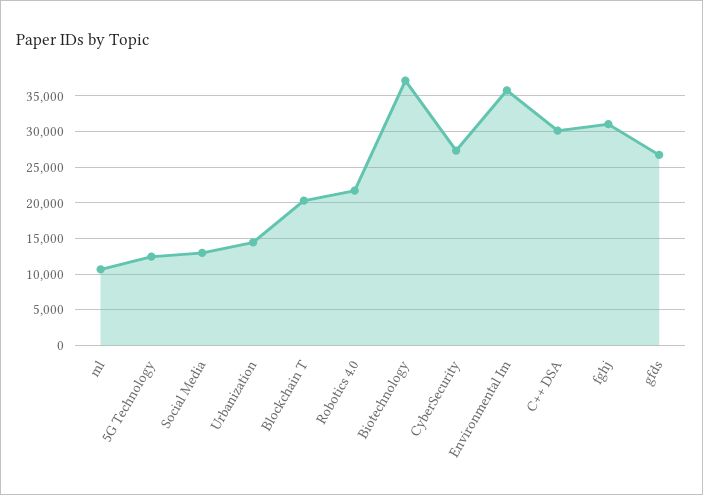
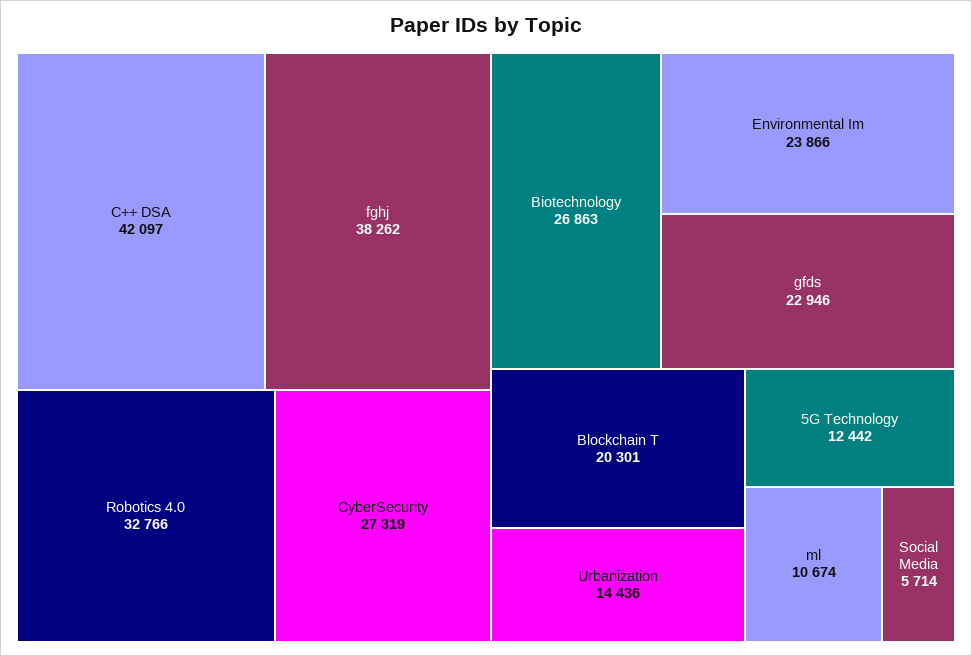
  {
    "ml": 10674,
    "5G Technology": 12442,
-   "Social Media": 13000,
+   "Social Media": 5714,
    "Urbanization": 14436,
    "Blockchain T": 20301,
-   "Robotics 4.0": 22000,
+   "Robotics 4.0": 32766,
-   "Biotechnology": 37000,
+   "Biotechnology": 26863,
    "CyberSecurity": 27319,
-   "Environmental Im": 36000,
+   "Environmental Im": 23866,
-   "C++ DSA": 30000,
+   "C++ DSA": 42097,
-   "fghj": 31000,
+   "fghj": 38262,
-   "gfds": 27000
+   "gfds": 22946
  }

